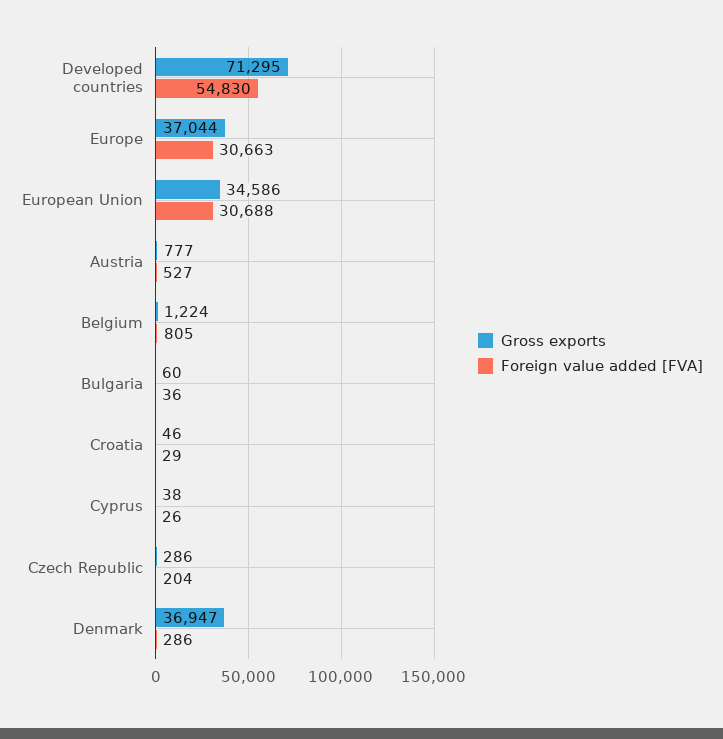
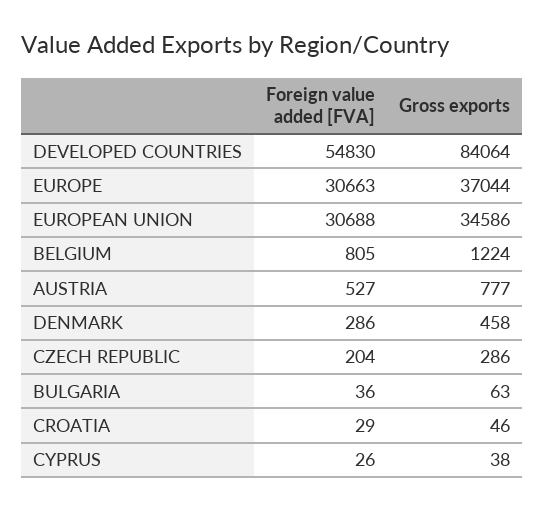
  {
    "Gross exports": {
-     "Developed countries": 71295,
+     "Developed countries": 84064,
      "Europe": 37044,
      "European Union": 34586,
      "Austria": 777,
      "Belgium": 1224,
-     "Bulgaria": 60,
+     "Bulgaria": 63,
      "Croatia": 46,
      "Cyprus": 38,
      "Czech Republic": 286,
-     "Denmark": 36947
+     "Denmark": 458
    },
    "Foreign value added [FVA]": {
      "Developed countries": 54830,
      "Europe": 30663,
      "European Union": 30688,
      "Austria": 527,
      "Belgium": 805,
      "Bulgaria": 36,
      "Croatia": 29,
      "Cyprus": 26,
      "Czech Republic": 204,
      "Denmark": 286
    }
  }

